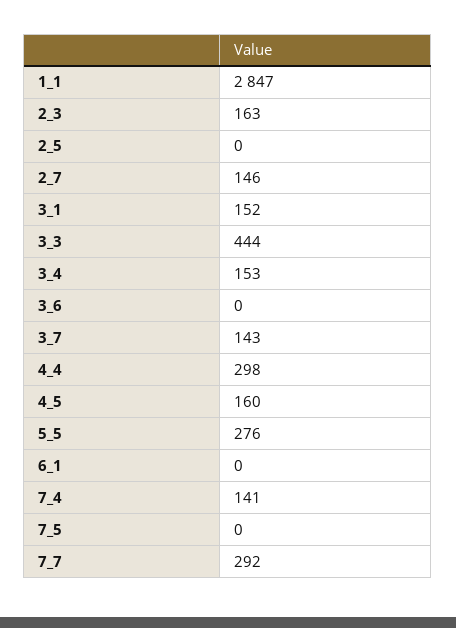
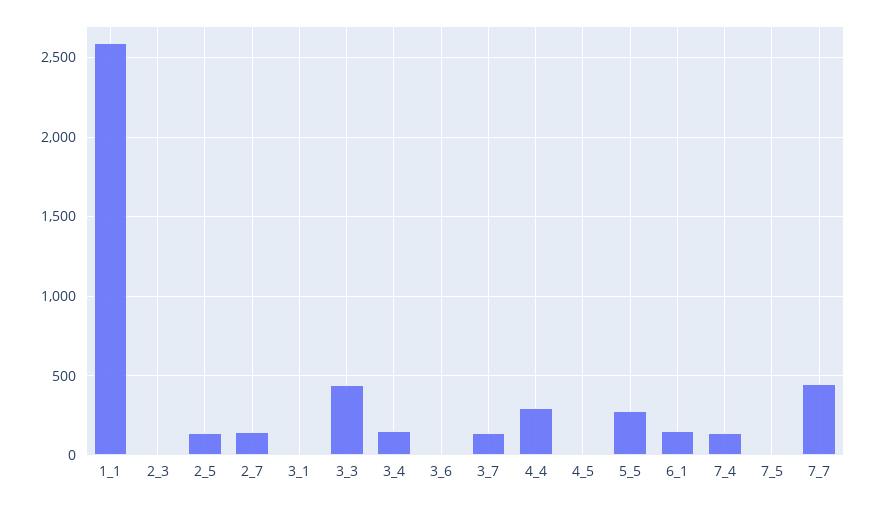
  {
-   "1_1": 2847,
+   "1_1": 2600,
-   "2_3": 163,
+   "2_3": 0,
-   "2_5": 0,
+   "2_5": 150,
    "2_7": 146,
-   "3_1": 152,
+   "3_1": 0,
    "3_3": 444,
    "3_4": 153,
    "3_6": 0,
    "3_7": 143,
    "4_4": 298,
-   "4_5": 160,
+   "4_5": 0,
    "5_5": 276,
-   "6_1": 0,
+   "6_1": 150,
    "7_4": 141,
    "7_5": 0,
-   "7_7": 292
+   "7_7": 450
  }

